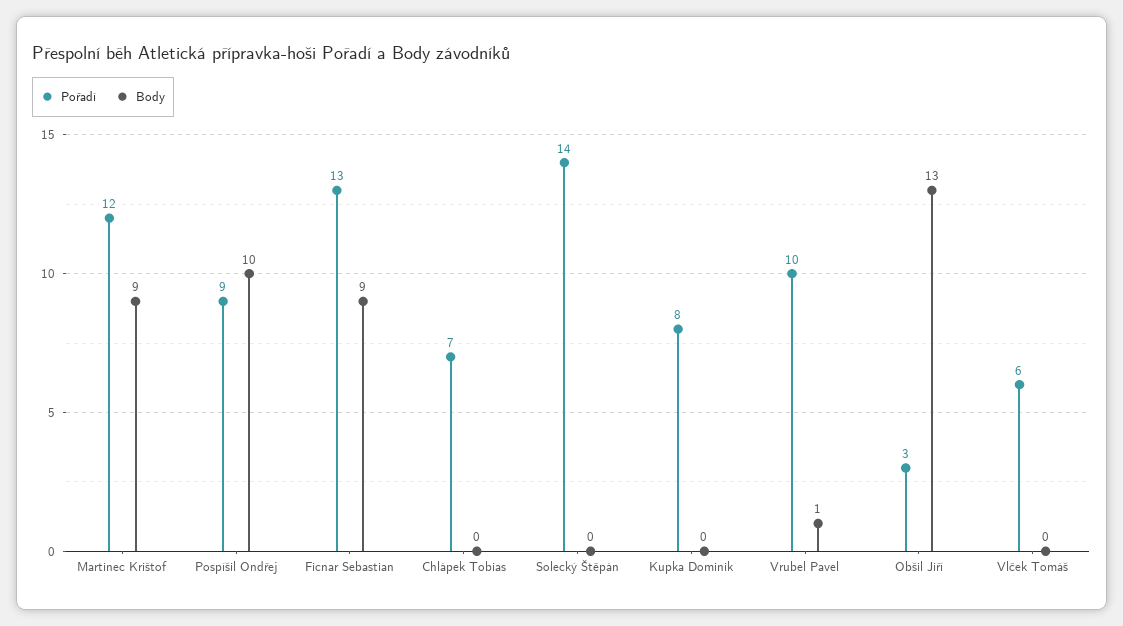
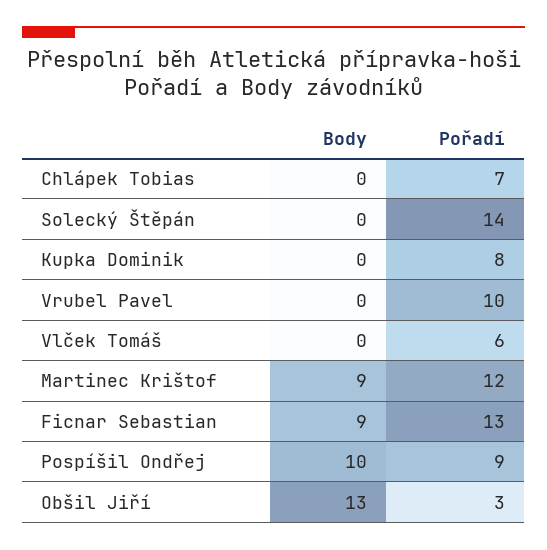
  {
    "Pořadí": {
      "Martinec Krištof": 12,
      "Pospíšil Ondřej": 9,
      "Ficnar Sebastian": 13,
      "Chlápek Tobias": 7,
      "Solecký Štěpán": 14,
      "Kupka Dominik": 8,
      "Vrubel Pavel": 10,
      "Obšil Jiří": 3,
      "Vlček Tomáš": 6
    },
    "Body": {
      "Martinec Krištof": 9,
      "Pospíšil Ondřej": 10,
      "Ficnar Sebastian": 9,
      "Chlápek Tobias": 0,
      "Solecký Štěpán": 0,
      "Kupka Dominik": 0,
-     "Vrubel Pavel": 1,
+     "Vrubel Pavel": 0,
      "Obšil Jiří": 13,
      "Vlček Tomáš": 0
    }
  }

